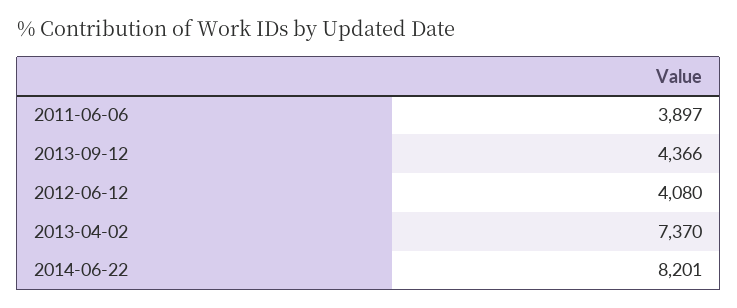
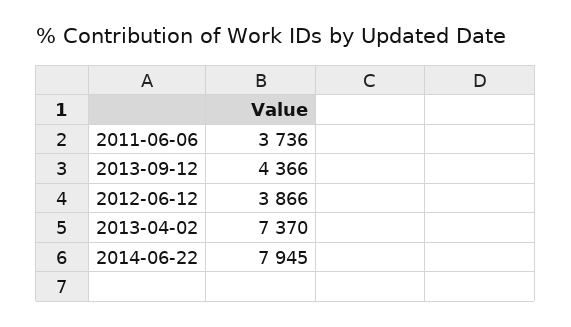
  {
-   "2011-06-06": 3897,
+   "2011-06-06": 3736,
    "2013-09-12": 4366,
-   "2012-06-12": 4080,
+   "2012-06-12": 3866,
    "2013-04-02": 7370,
-   "2014-06-22": 8201
+   "2014-06-22": 7945
  }

